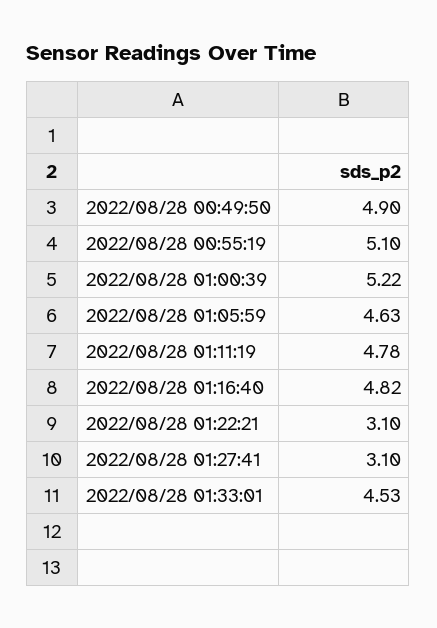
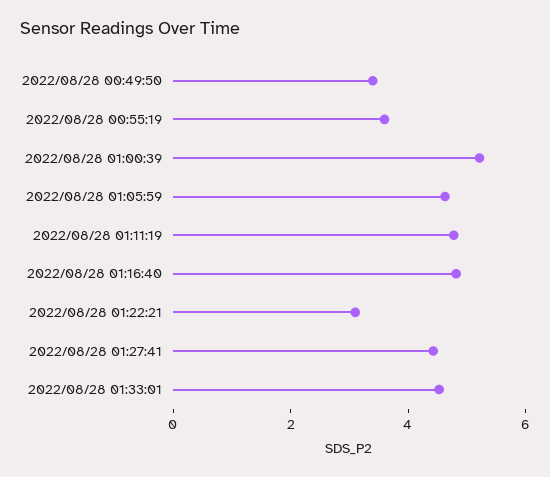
  {
-   "2022/08/28 00:49:50": 4.9,
+   "2022/08/28 00:49:50": 3.5,
-   "2022/08/28 00:55:19": 5.1,
+   "2022/08/28 00:55:19": 3.5,
    "2022/08/28 01:00:39": 5.22,
    "2022/08/28 01:05:59": 4.63,
    "2022/08/28 01:11:19": 4.78,
    "2022/08/28 01:16:40": 4.82,
    "2022/08/28 01:22:21": 3.1,
-   "2022/08/28 01:27:41": 3.1,
+   "2022/08/28 01:27:41": 4.5,
    "2022/08/28 01:33:01": 4.53
  }

